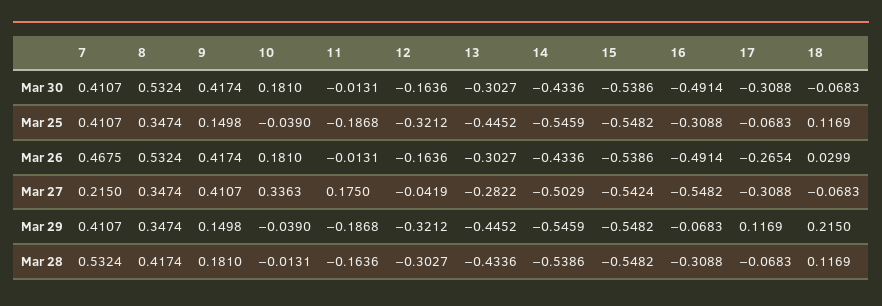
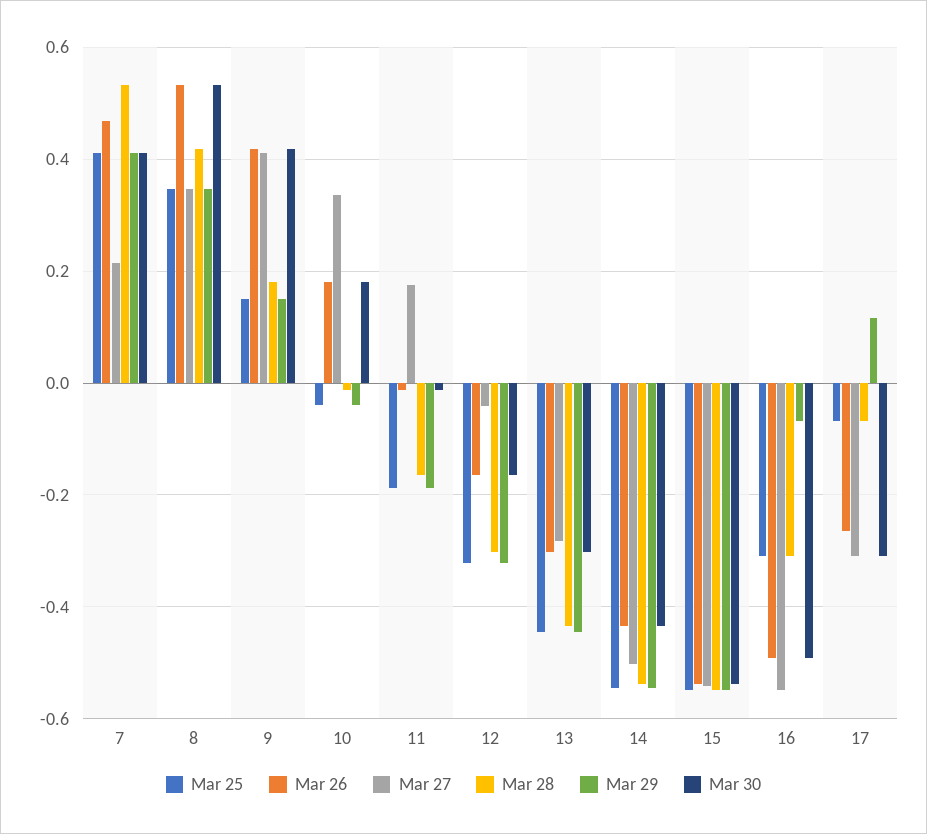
  {
    "Mar 30": {
      "7": 0.4107,
      "8": 0.5324,
      "9": 0.4174,
      "10": 0.181,
      "11": -0.0131,
      "12": -0.1636,
      "13": -0.3027,
      "14": -0.4336,
      "15": -0.5386,
      "16": -0.4914,
-     "17": -0.3088,
+     "17": -0.3088
-     "18": -0.0683
    },
    "Mar 25": {
      "7": 0.4107,
      "8": 0.3474,
      "9": 0.1498,
      "10": -0.039,
      "11": -0.1868,
      "12": -0.3212,
      "13": -0.4452,
      "14": -0.5459,
      "15": -0.5482,
      "16": -0.3088,
-     "17": -0.0683,
+     "17": -0.0683
-     "18": 0.1169
    },
    "Mar 26": {
      "7": 0.4675,
      "8": 0.5324,
      "9": 0.4174,
      "10": 0.181,
      "11": -0.0131,
      "12": -0.1636,
      "13": -0.3027,
      "14": -0.4336,
      "15": -0.5386,
      "16": -0.4914,
-     "17": -0.2654,
+     "17": -0.2654
-     "18": 0.0299
    },
    "Mar 27": {
      "7": 0.215,
      "8": 0.3474,
      "9": 0.4107,
      "10": 0.3363,
      "11": 0.175,
      "12": -0.0419,
      "13": -0.2822,
      "14": -0.5029,
      "15": -0.5424,
      "16": -0.5482,
-     "17": -0.3088,
+     "17": -0.3088
-     "18": -0.0683
    },
    "Mar 29": {
      "7": 0.4107,
      "8": 0.3474,
      "9": 0.1498,
      "10": -0.039,
      "11": -0.1868,
      "12": -0.3212,
      "13": -0.4452,
      "14": -0.5459,
      "15": -0.5482,
      "16": -0.0683,
-     "17": 0.1169,
+     "17": 0.1169
-     "18": 0.215
    },
    "Mar 28": {
      "7": 0.5324,
      "8": 0.4174,
      "9": 0.181,
      "10": -0.0131,
      "11": -0.1636,
      "12": -0.3027,
      "13": -0.4336,
      "14": -0.5386,
      "15": -0.5482,
      "16": -0.3088,
-     "17": -0.0683,
+     "17": -0.0683
-     "18": 0.1169
    }
  }

